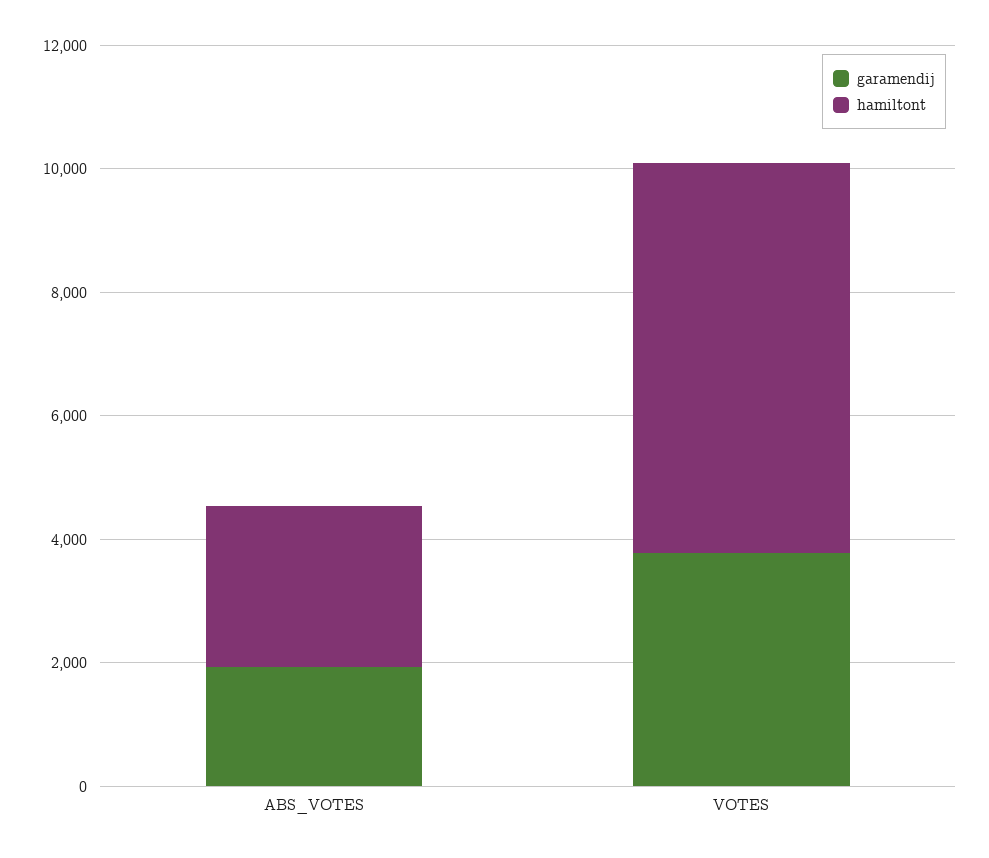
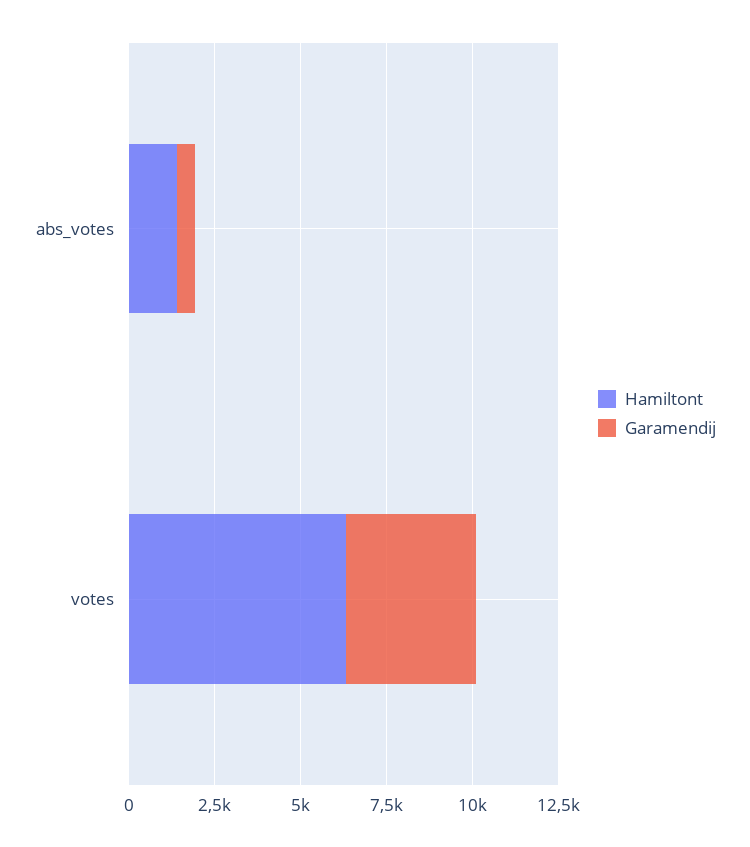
  {
    "garamendij": {
-     "ABS_VOTES": 2000,
+     "ABS_VOTES": 500,
      "VOTES": 4000
    },
    "hamiltont": {
-     "ABS_VOTES": 2500,
+     "ABS_VOTES": 1500,
      "VOTES": 6500
    }
  }

